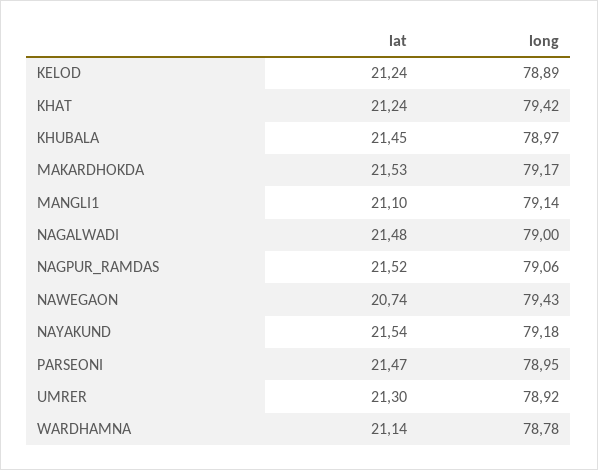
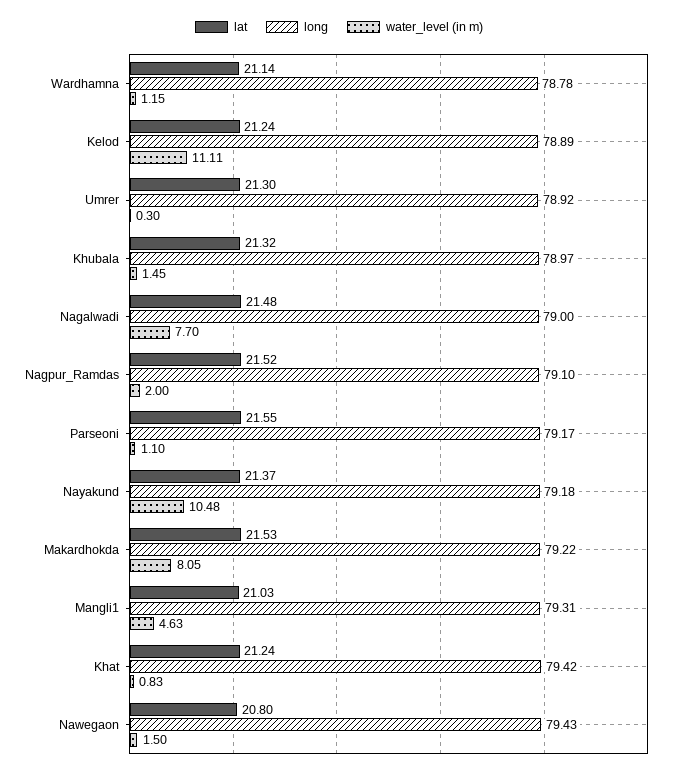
  {
    "lat": {
      "KELOD": 21.24,
      "KHAT": 21.24,
-     "KHUBALA": 21.45,
+     "KHUBALA": 21.32,
      "MAKARDHOKDA": 21.53,
-     "MANGLI1": 21.1,
+     "MANGLI1": 21.03,
      "NAGALWADI": 21.48,
      "NAGPUR_RAMDAS": 21.52,
-     "NAWEGAON": 20.74,
+     "NAWEGAON": 20.8,
-     "NAYAKUND": 21.54,
+     "NAYAKUND": 21.37,
-     "PARSEONI": 21.47,
+     "PARSEONI": 21.55,
      "UMRER": 21.3,
      "WARDHAMNA": 21.14
    },
    "long": {
      "KELOD": 78.89,
      "KHAT": 79.42,
      "KHUBALA": 78.97,
-     "MAKARDHOKDA": 79.17,
+     "MAKARDHOKDA": 79.22,
-     "MANGLI1": 79.14,
+     "MANGLI1": 79.31,
      "NAGALWADI": 79,
-     "NAGPUR_RAMDAS": 79.06,
+     "NAGPUR_RAMDAS": 79.1,
      "NAWEGAON": 79.43,
      "NAYAKUND": 79.18,
-     "PARSEONI": 78.95,
+     "PARSEONI": 79.17,
      "UMRER": 78.92,
      "WARDHAMNA": 78.78
-   }
+   },
+   "water_level (in m)": {
+     "WARDHAMNA": 1.15,
+     "KELOD": 11.11,
+     "UMRER": 0.3,
+     "KHUBALA": 1.45,
+     "NAGALWADI": 7.7,
+     "NAGPUR_RAMDAS": 2,
+     "PARSEONI": 1.1,
+     "NAYAKUND": 10.48,
+     "MAKARDHOKDA": 8.05,
+     "MANGLI1": 4.63,
+     "KHAT": 0.83,
+     "NAWEGAON": 1.5
+   }
  }

